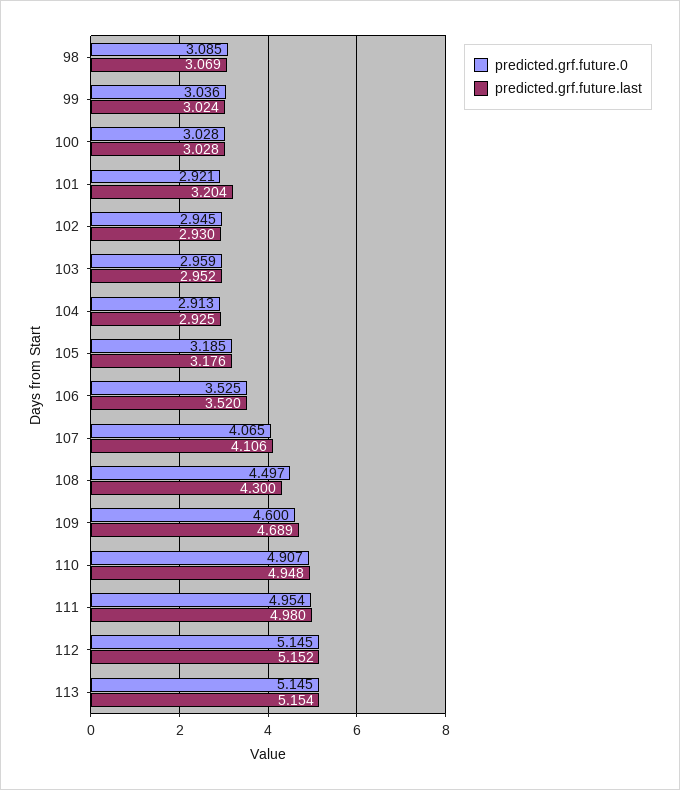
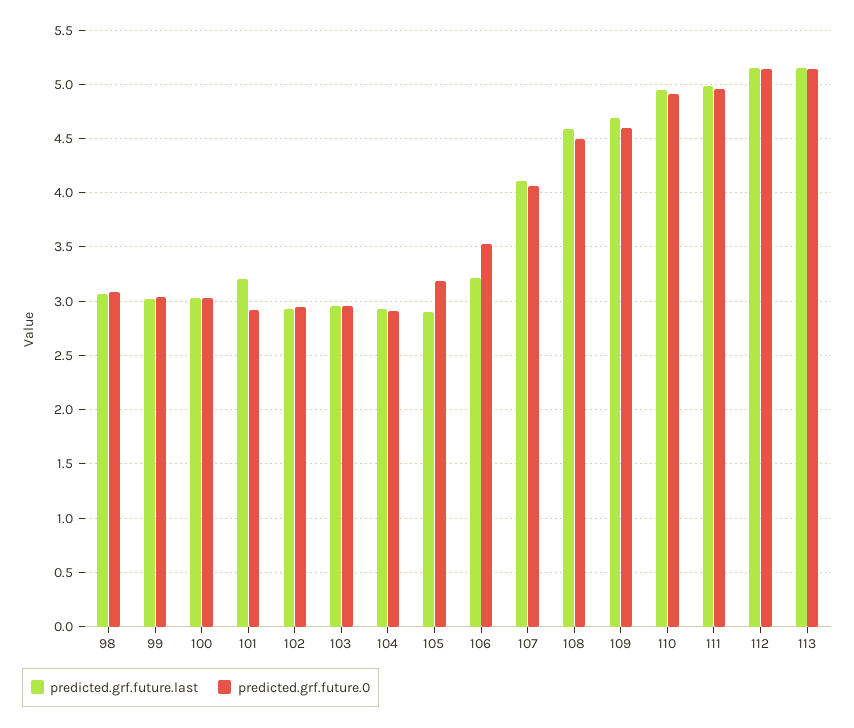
  {
    "predicted.grf.future.0": {
      "98": 3.085,
      "99": 3.036,
      "100": 3.028,
      "101": 2.921,
      "102": 2.945,
      "103": 2.959,
      "104": 2.913,
      "105": 3.185,
      "106": 3.525,
      "107": 4.065,
      "108": 4.497,
      "109": 4.6,
      "110": 4.907,
      "111": 4.954,
      "112": 5.145,
      "113": 5.145
    },
    "predicted.grf.future.last": {
      "98": 3.069,
      "99": 3.024,
      "100": 3.028,
      "101": 3.204,
      "102": 2.93,
      "103": 2.952,
      "104": 2.925,
-     "105": 3.176,
+     "105": 2.9,
-     "106": 3.52,
+     "106": 3.2,
      "107": 4.106,
-     "108": 4.3,
+     "108": 4.6,
      "109": 4.689,
      "110": 4.948,
      "111": 4.98,
      "112": 5.152,
      "113": 5.154
    }
  }

